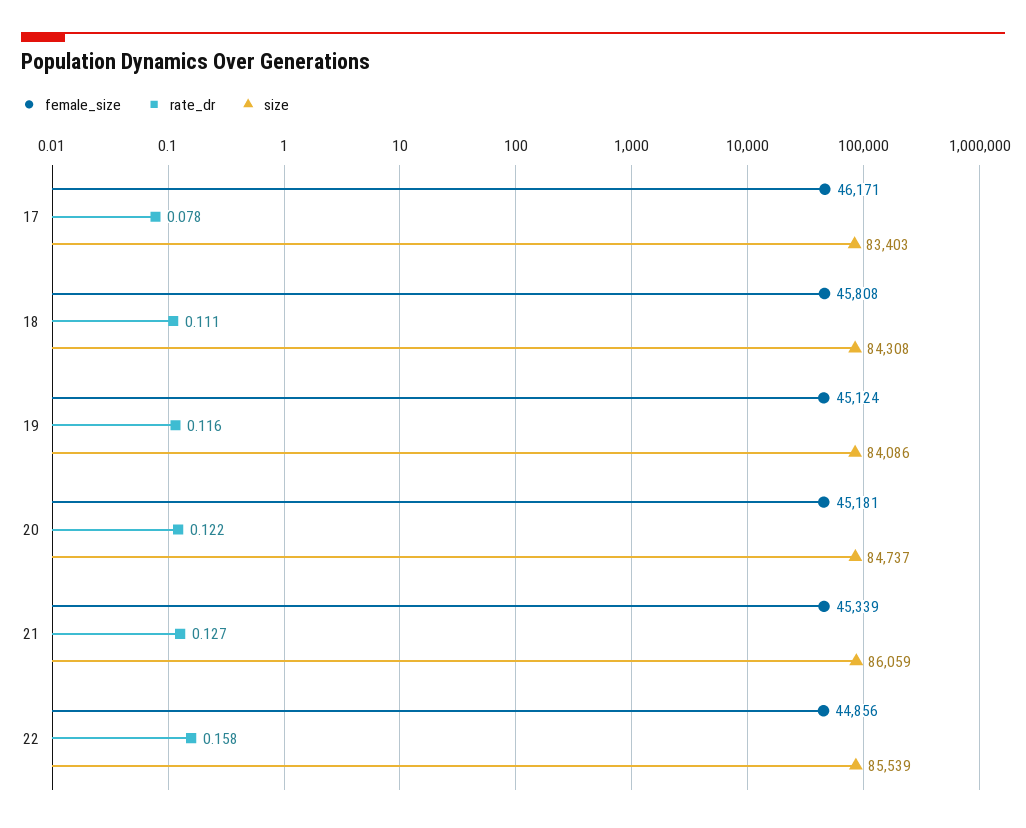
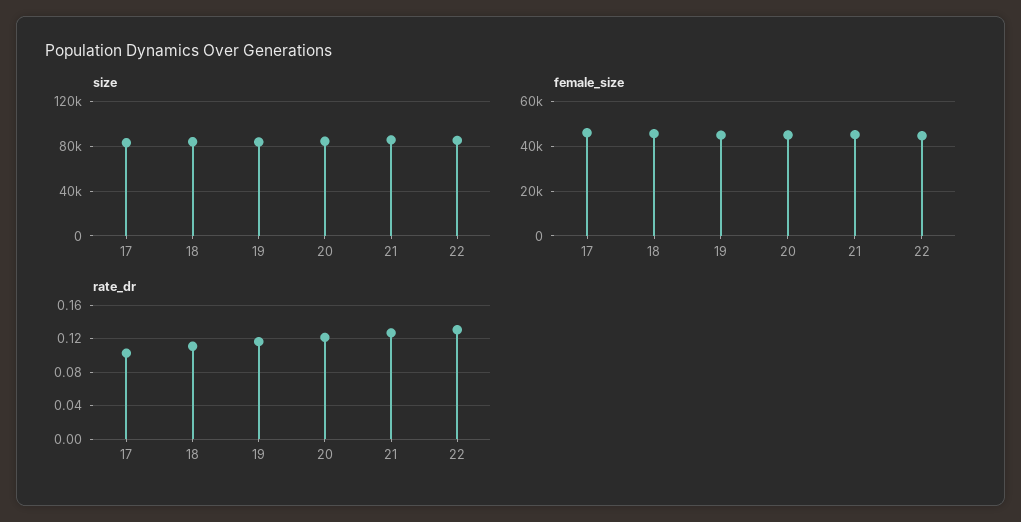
  {
    "female_size": {
      "17": 46171,
      "18": 45808,
      "19": 45124,
      "20": 45181,
      "21": 45339,
      "22": 44856
    },
    "rate_dr": {
-     "17": 0.078,
+     "17": 0.1,
      "18": 0.111,
      "19": 0.116,
      "20": 0.122,
      "21": 0.127,
-     "22": 0.158
+     "22": 0.13
    },
    "size": {
      "17": 83403,
      "18": 84308,
      "19": 84086,
      "20": 84737,
      "21": 86059,
      "22": 85539
    }
  }

